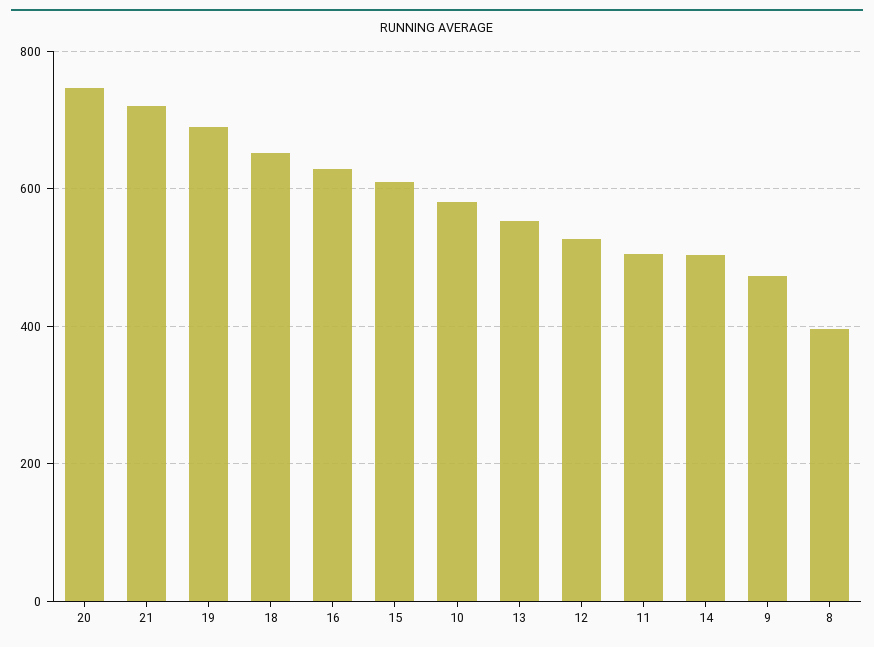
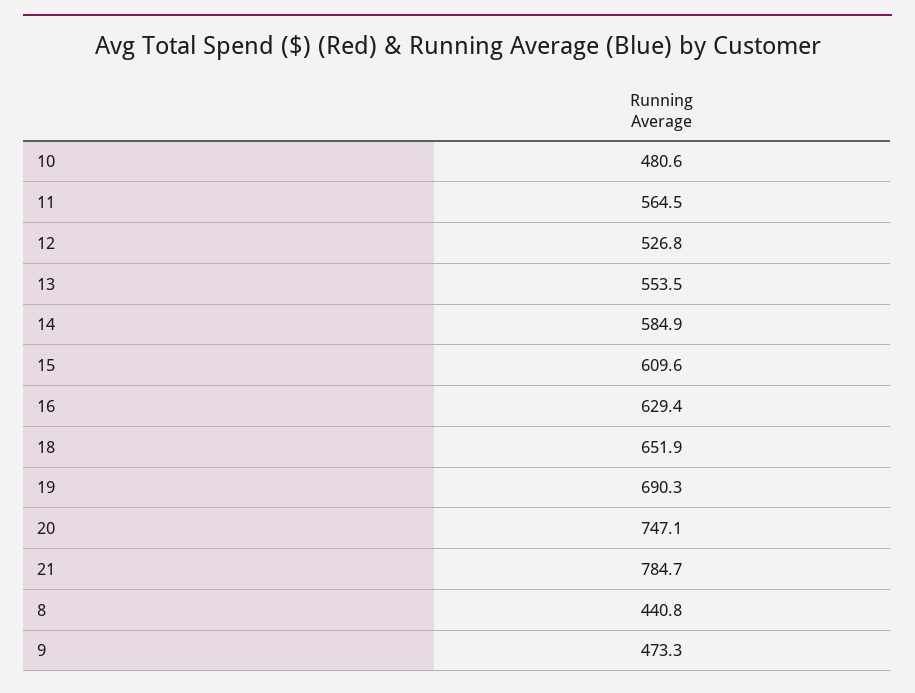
  {
    "20": 747.1,
-   "21": 720,
+   "21": 784.7,
    "19": 690.3,
    "18": 651.9,
    "16": 629.4,
    "15": 609.6,
-   "10": 580,
+   "10": 480.6,
    "13": 553.5,
    "12": 526.8,
-   "11": 500,
+   "11": 564.5,
-   "14": 500,
+   "14": 584.9,
    "9": 473.3,
-   "8": 400
+   "8": 440.8
  }

